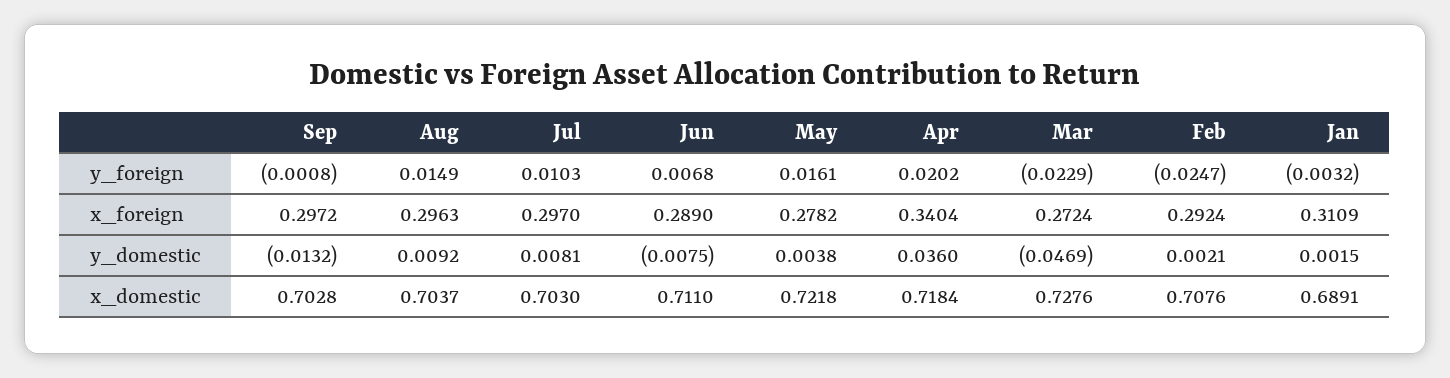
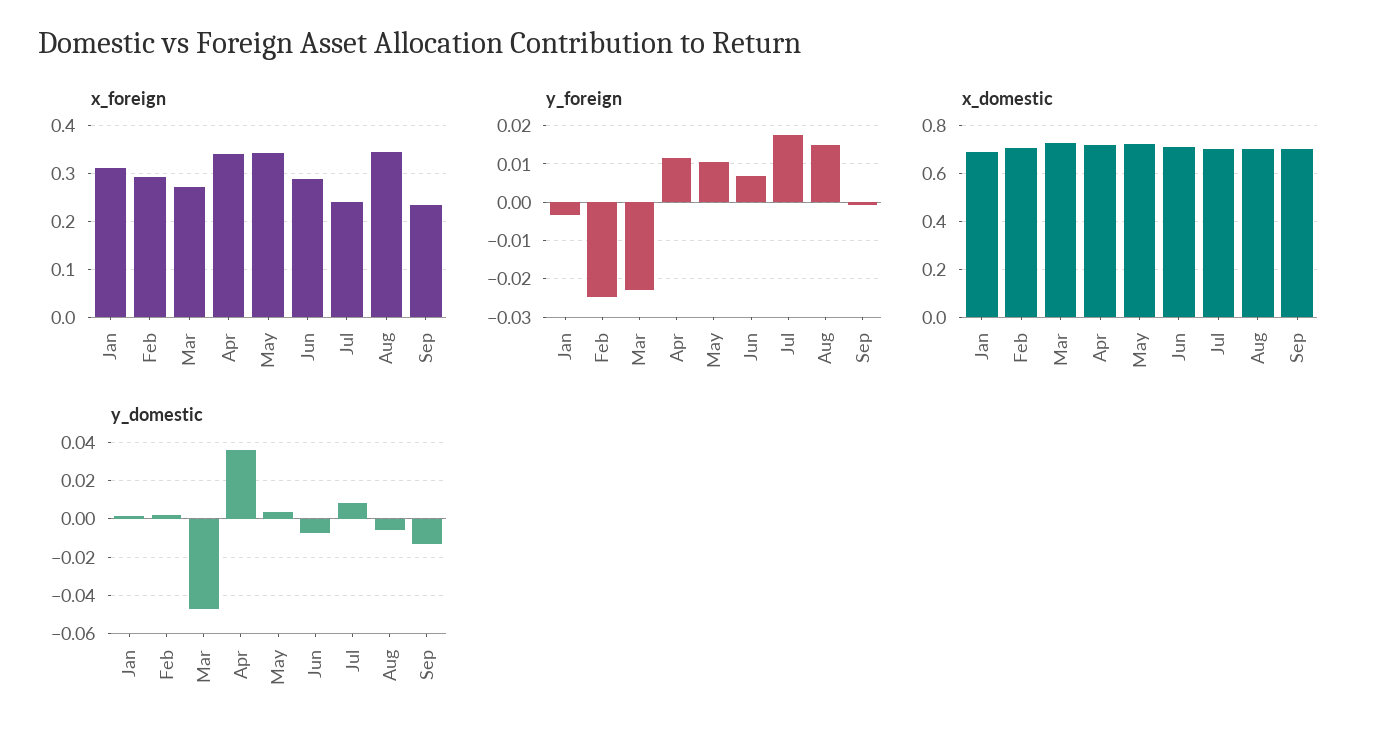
  {
    "y_foreign": {
      "Sep": -0.0008,
      "Aug": 0.0149,
-     "Jul": 0.0103,
+     "Jul": 0.018,
      "Jun": 0.0068,
-     "May": 0.0161,
+     "May": 0.01,
-     "Apr": 0.0202,
+     "Apr": 0.012,
      "Mar": -0.0229,
      "Feb": -0.0247,
      "Jan": -0.0032
    },
    "x_foreign": {
-     "Sep": 0.2972,
+     "Sep": 0.24,
-     "Aug": 0.2963,
+     "Aug": 0.34,
-     "Jul": 0.297,
+     "Jul": 0.24,
      "Jun": 0.289,
-     "May": 0.2782,
+     "May": 0.34,
      "Apr": 0.3404,
      "Mar": 0.2724,
      "Feb": 0.2924,
      "Jan": 0.3109
    },
    "y_domestic": {
      "Sep": -0.0132,
-     "Aug": 0.0092,
+     "Aug": -0.005,
      "Jul": 0.0081,
      "Jun": -0.0075,
      "May": 0.0038,
      "Apr": 0.036,
      "Mar": -0.0469,
      "Feb": 0.0021,
      "Jan": 0.0015
    },
    "x_domestic": {
      "Sep": 0.7028,
      "Aug": 0.7037,
      "Jul": 0.703,
      "Jun": 0.711,
      "May": 0.7218,
      "Apr": 0.7184,
      "Mar": 0.7276,
      "Feb": 0.7076,
      "Jan": 0.6891
    }
  }

